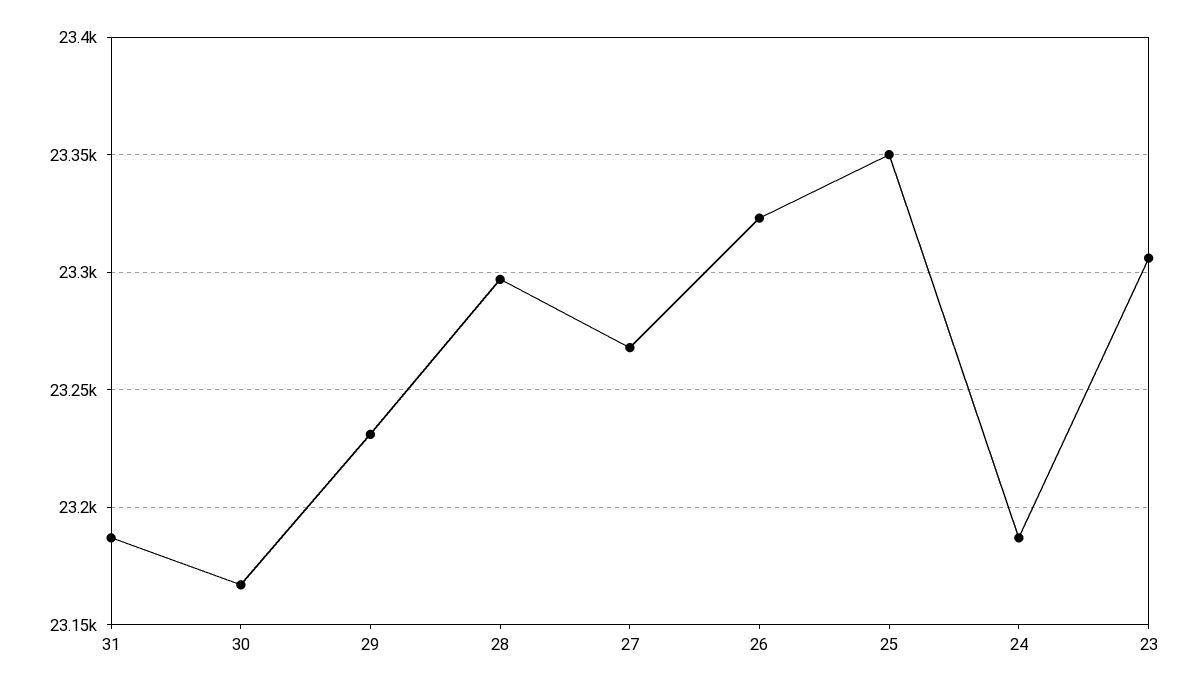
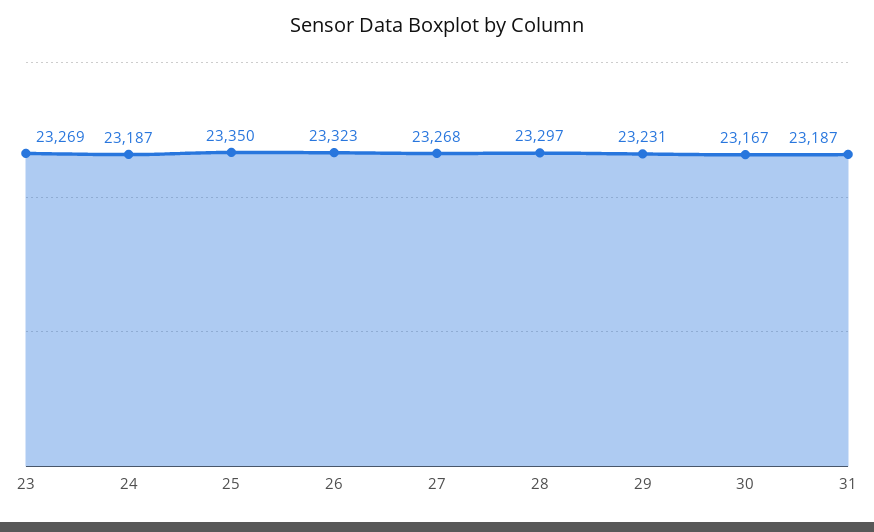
  {
    "31": 23187,
    "30": 23167,
    "29": 23231,
    "28": 23297,
    "27": 23268,
    "26": 23323,
    "25": 23350,
    "24": 23187,
-   "23": 23305
+   "23": 23269
  }

